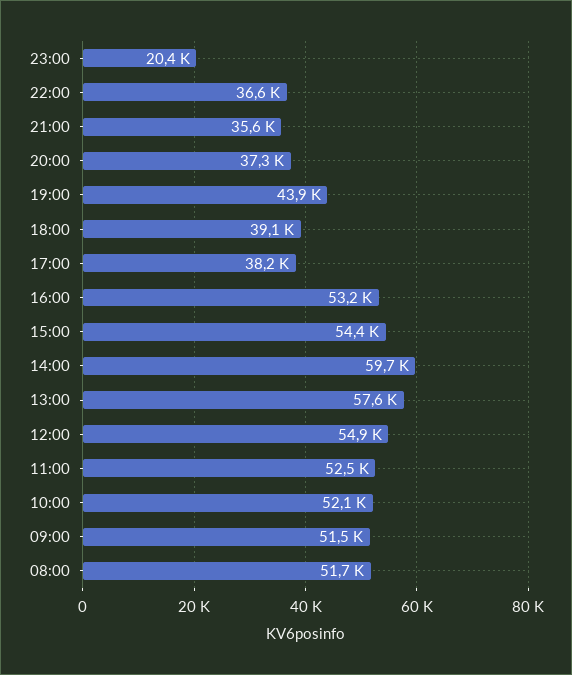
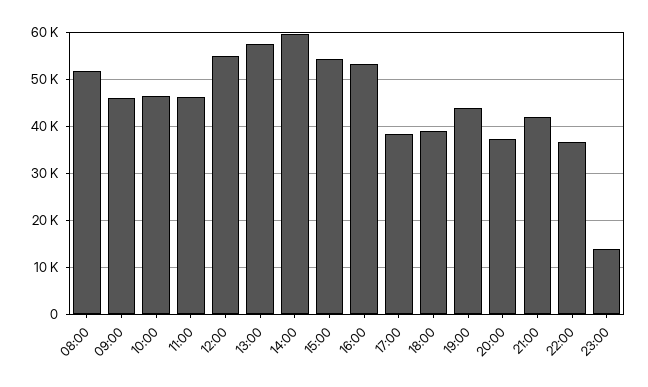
  {
-   "23:00": 20400,
+   "23:00": 14000,
    "22:00": 36600,
-   "21:00": 35600,
+   "21:00": 42000,
    "20:00": 37300,
    "19:00": 43900,
    "18:00": 39100,
    "17:00": 38200,
    "16:00": 53200,
    "15:00": 54400,
    "14:00": 59700,
    "13:00": 57600,
    "12:00": 54900,
-   "11:00": 52500,
+   "11:00": 46000,
-   "10:00": 52100,
+   "10:00": 46000,
-   "09:00": 51500,
+   "09:00": 46000,
    "08:00": 51700
  }

